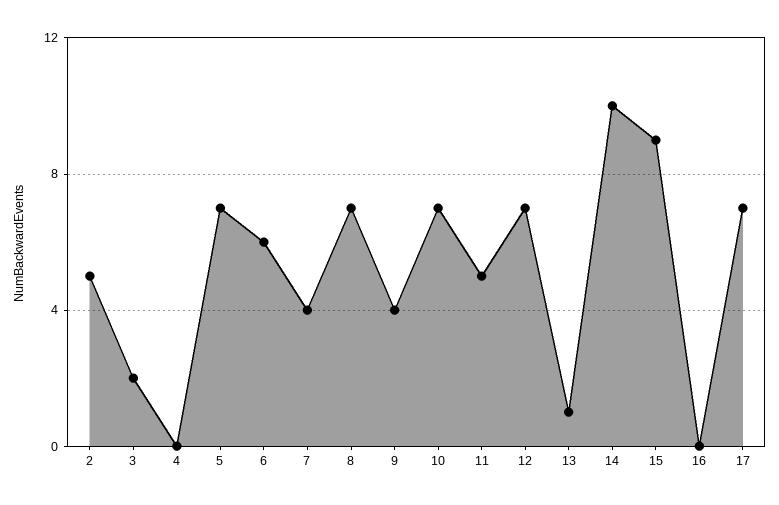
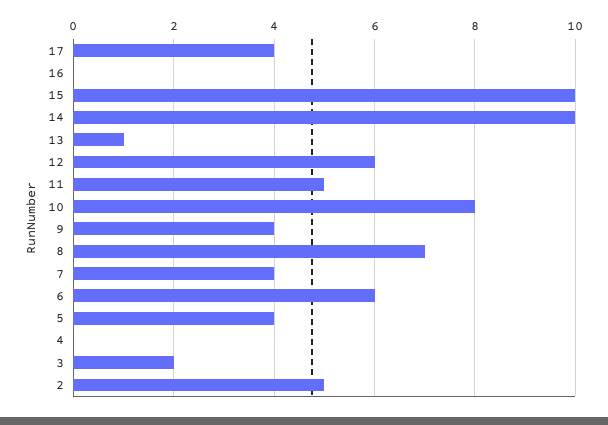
  {
    "2": 5,
    "3": 2,
    "4": 0,
-   "5": 7,
+   "5": 4,
    "6": 6,
    "7": 4,
    "8": 7,
    "9": 4,
-   "10": 7,
+   "10": 8,
    "11": 5,
-   "12": 7,
+   "12": 6,
    "13": 1,
    "14": 10,
-   "15": 9,
+   "15": 10,
    "16": 0,
-   "17": 7
+   "17": 4
  }

